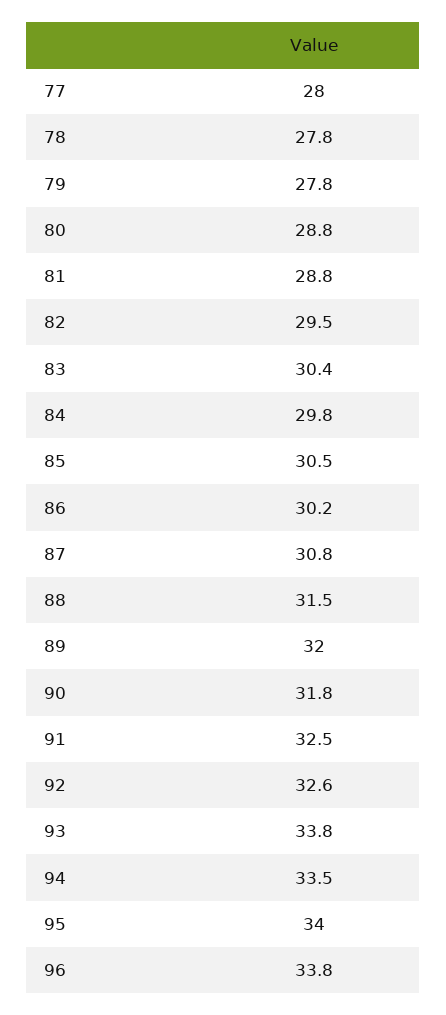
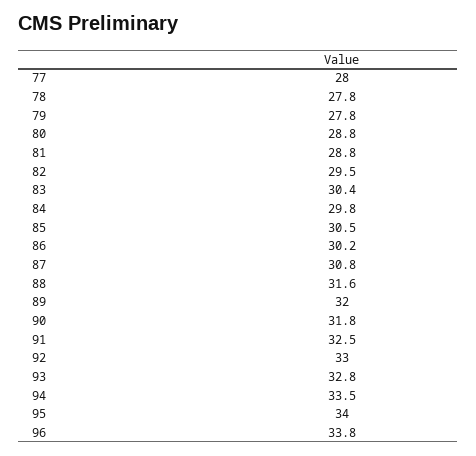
  {
    "77": 28,
    "78": 27.8,
    "79": 27.8,
    "80": 28.8,
    "81": 28.8,
    "82": 29.5,
    "83": 30.4,
    "84": 29.8,
    "85": 30.5,
    "86": 30.2,
    "87": 30.8,
-   "88": 31.5,
+   "88": 31.6,
    "89": 32,
    "90": 31.8,
    "91": 32.5,
-   "92": 32.6,
+   "92": 33,
-   "93": 33.8,
+   "93": 32.8,
    "94": 33.5,
    "95": 34,
    "96": 33.8
  }

